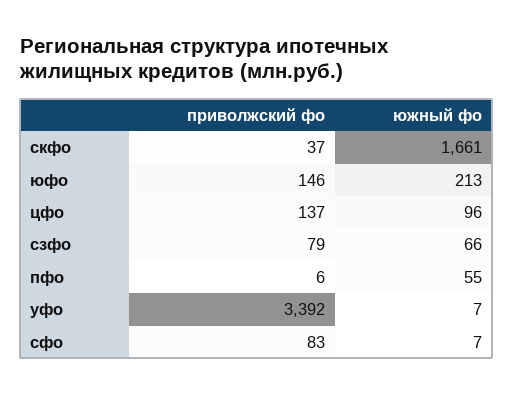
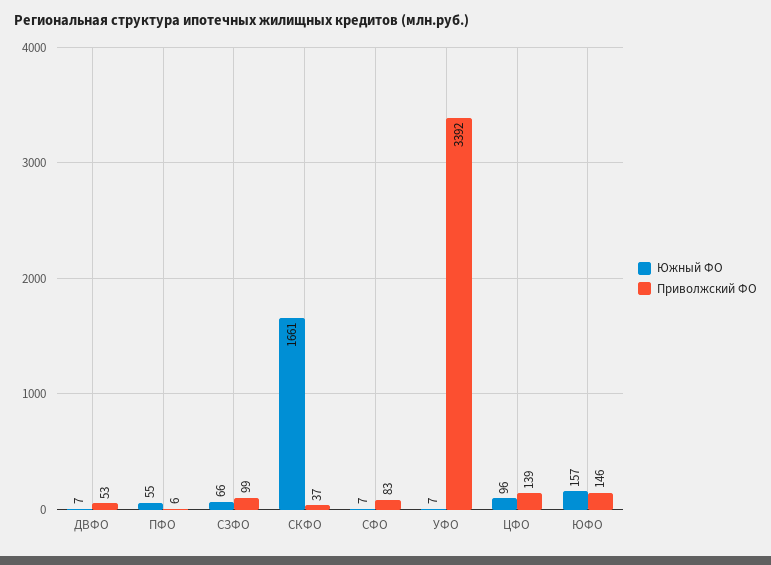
  {
    "приволжский фо": {
      "скфо": 37,
      "юфо": 146,
-     "цфо": 137,
+     "цфо": 139,
-     "сзфо": 79,
+     "сзфо": 99,
      "пфо": 6,
      "уфо": 3392,
-     "сфо": 83
+     "сфо": 83,
+     "ДВФО": 53
    },
    "южный фо": {
      "скфо": 1661,
-     "юфо": 213,
+     "юфо": 157,
      "цфо": 96,
      "сзфо": 66,
      "пфо": 55,
      "уфо": 7,
-     "сфо": 7
+     "сфо": 7,
+     "ДВФО": 7
    }
  }

